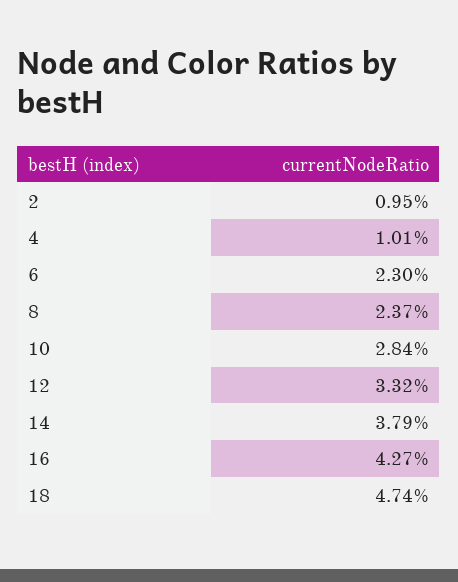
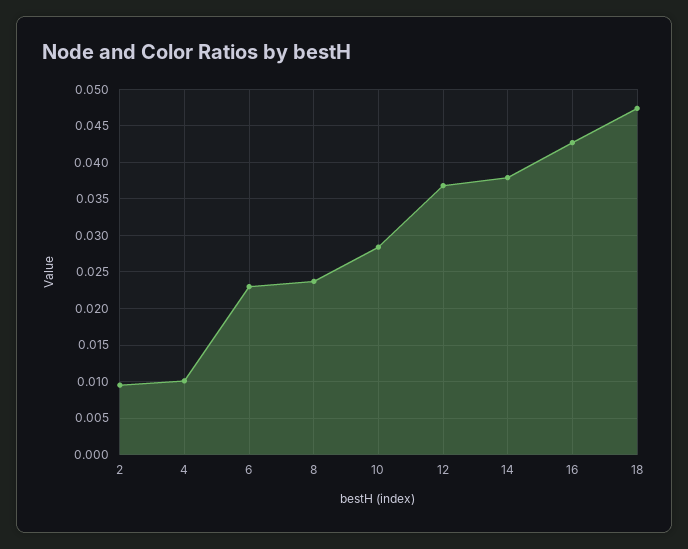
  {
    "2": 0.0095,
    "4": 0.0101,
    "6": 0.023,
    "8": 0.0237,
    "10": 0.0284,
-   "12": 0.0332,
+   "12": 0.037,
    "14": 0.0379,
    "16": 0.0427,
    "18": 0.0474
  }

